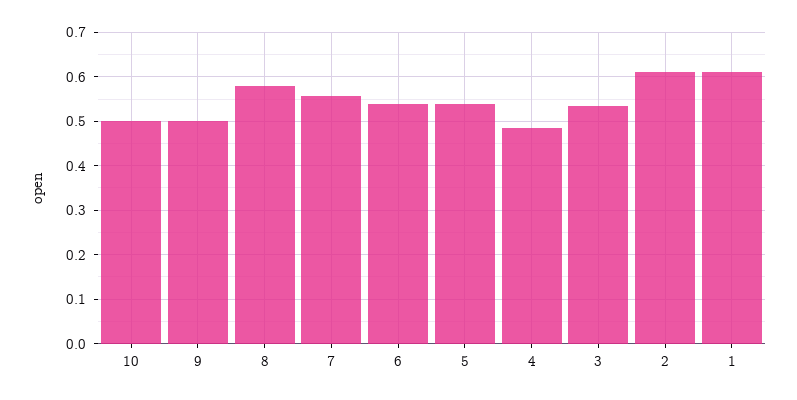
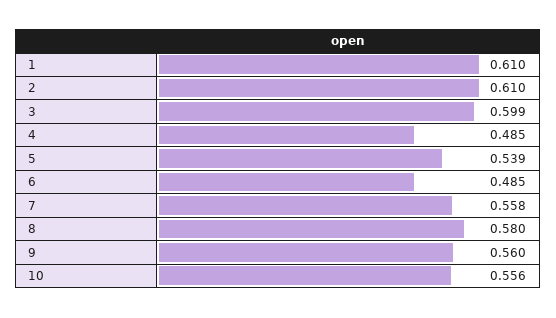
  {
-   "10": 0.5,
+   "10": 0.556,
-   "9": 0.5,
+   "9": 0.56,
    "8": 0.58,
    "7": 0.558,
-   "6": 0.54,
+   "6": 0.485,
    "5": 0.539,
    "4": 0.485,
-   "3": 0.54,
+   "3": 0.599,
    "2": 0.61,
    "1": 0.61
  }

